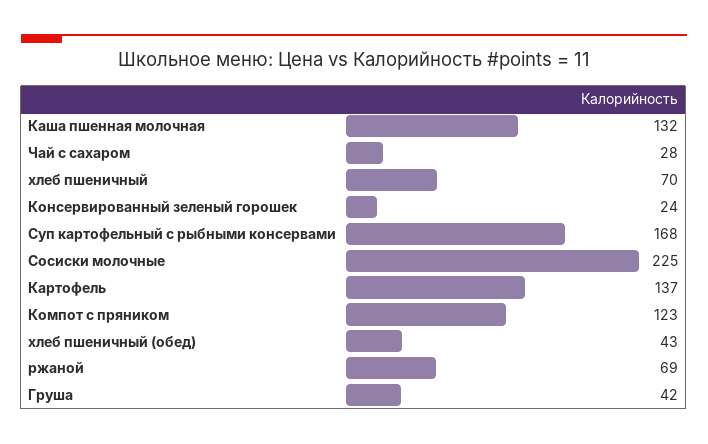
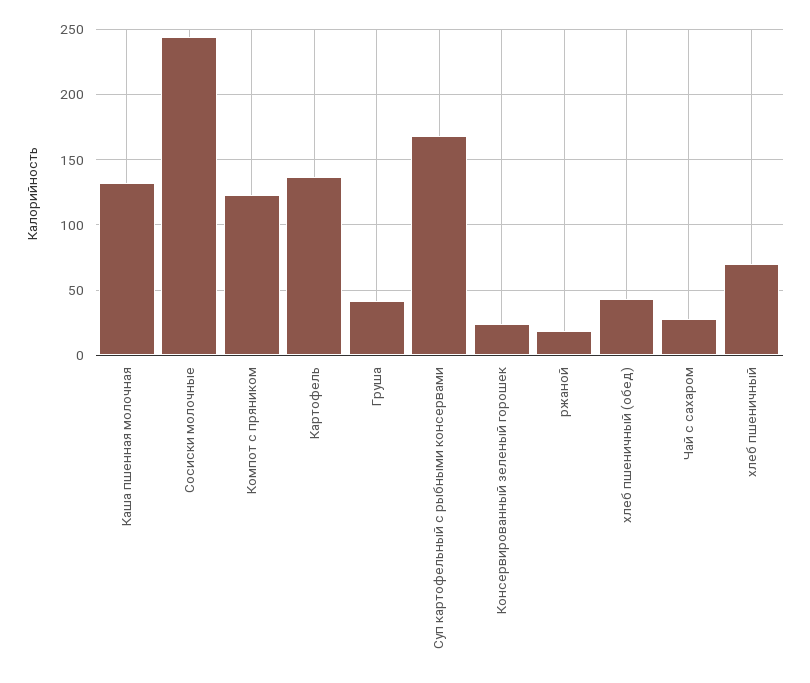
  {
    "Каша пшенная молочная": 132,
    "Чай с сахаром": 28,
    "хлеб пшеничный": 70,
    "Консервированный зеленый горошек": 24,
    "Суп картофельный с рыбными консервами": 168,
-   "Сосиски молочные": 225,
+   "Сосиски молочные": 245,
    "Картофель": 137,
    "Компот с пряником": 123,
    "хлеб пшеничный (обед)": 43,
-   "ржаной": 69,
+   "ржаной": 20,
    "Груша": 42
  }

